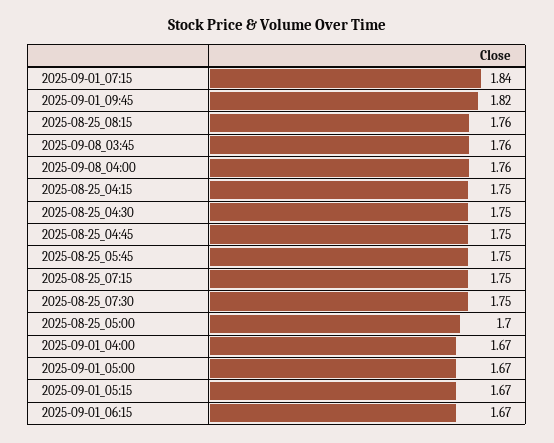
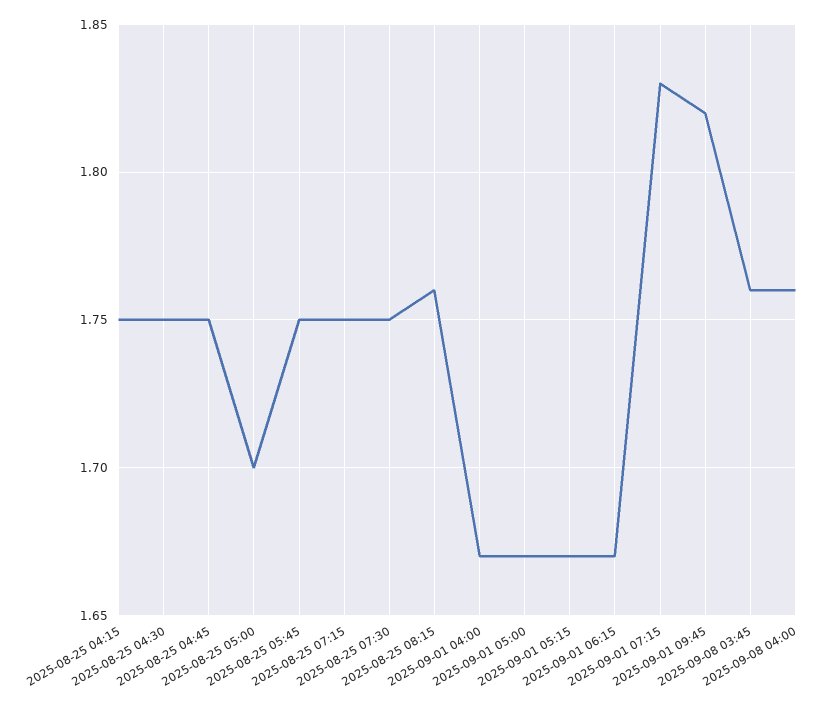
  {
-   "2025-09-01_07:15": 1.84,
+   "2025-09-01_07:15": 1.83,
    "2025-09-01_09:45": 1.82,
    "2025-08-25_08:15": 1.76,
    "2025-09-08_03:45": 1.76,
    "2025-09-08_04:00": 1.76,
    "2025-08-25_04:15": 1.75,
    "2025-08-25_04:30": 1.75,
    "2025-08-25_04:45": 1.75,
    "2025-08-25_05:45": 1.75,
    "2025-08-25_07:15": 1.75,
    "2025-08-25_07:30": 1.75,
    "2025-08-25_05:00": 1.7,
    "2025-09-01_04:00": 1.67,
    "2025-09-01_05:00": 1.67,
    "2025-09-01_05:15": 1.67,
    "2025-09-01_06:15": 1.67
  }

